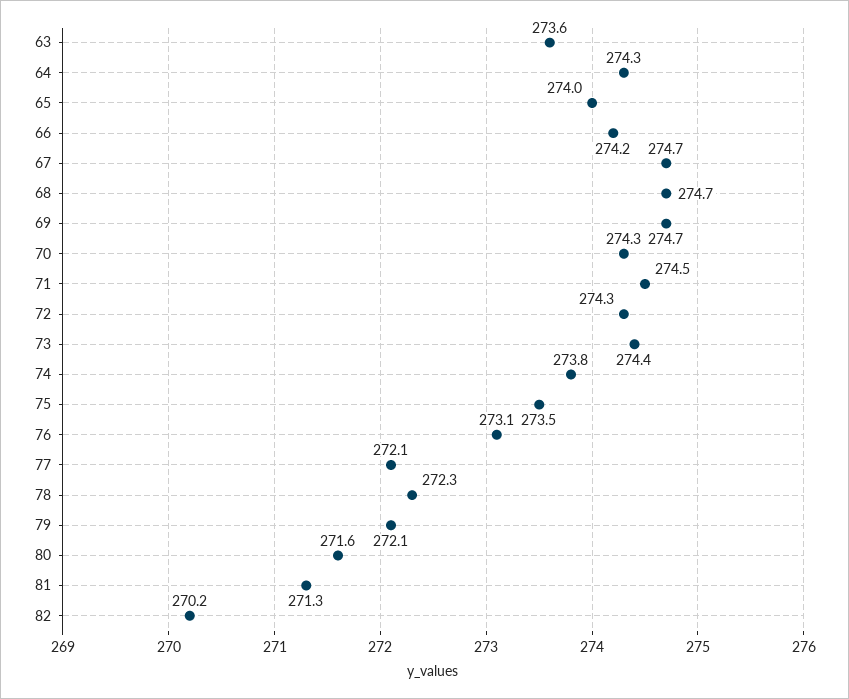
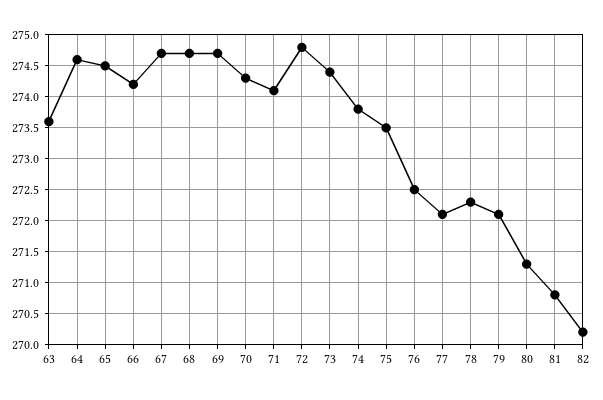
  {
    "63": 273.6,
-   "64": 274.3,
+   "64": 274.6,
-   "65": 274,
+   "65": 274.5,
    "66": 274.2,
    "67": 274.7,
    "68": 274.7,
    "69": 274.7,
    "70": 274.3,
-   "71": 274.5,
+   "71": 274.1,
-   "72": 274.3,
+   "72": 274.8,
    "73": 274.4,
    "74": 273.8,
    "75": 273.5,
-   "76": 273.1,
+   "76": 272.5,
    "77": 272.1,
    "78": 272.3,
    "79": 272.1,
-   "80": 271.6,
+   "80": 271.3,
-   "81": 271.3,
+   "81": 270.8,
    "82": 270.2
  }

